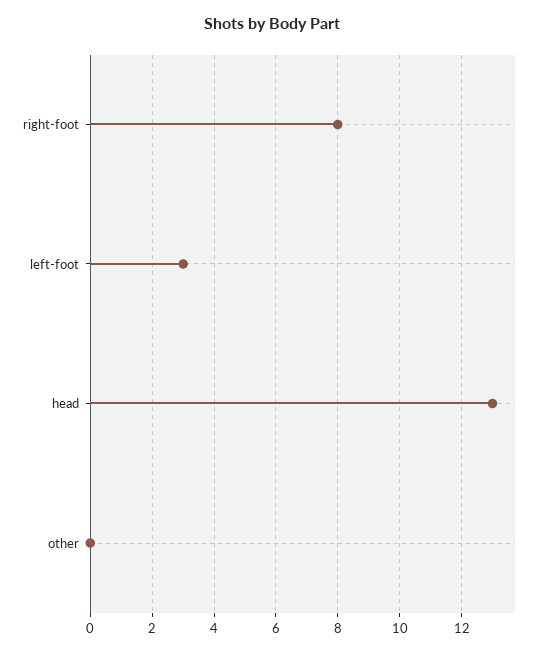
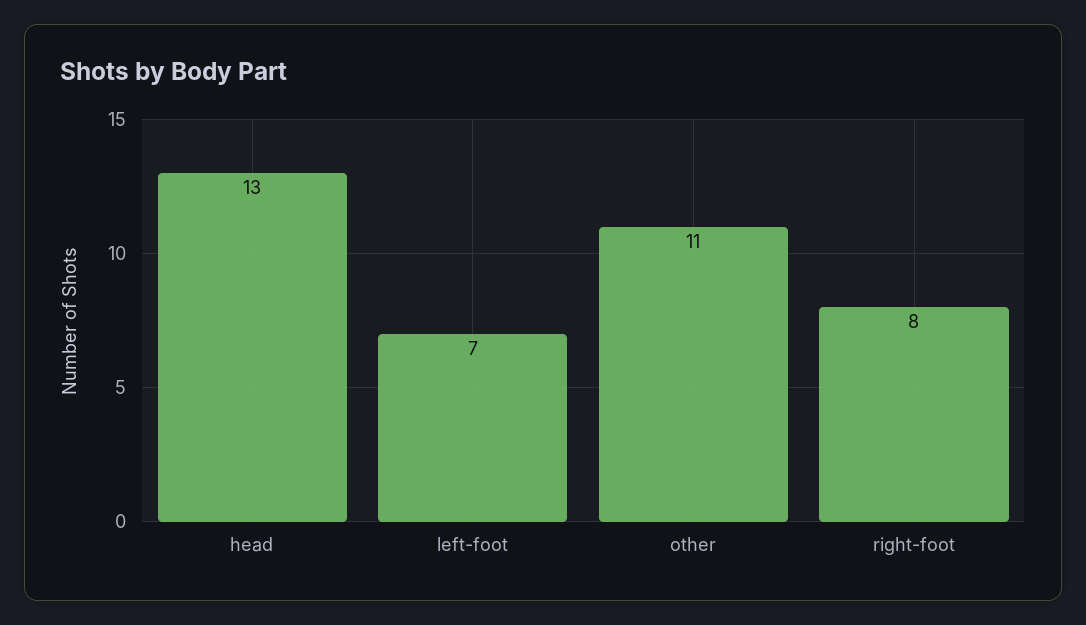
  {
    "right-foot": 8,
-   "left-foot": 3,
+   "left-foot": 7,
    "head": 13,
-   "other": 0
+   "other": 11
  }

